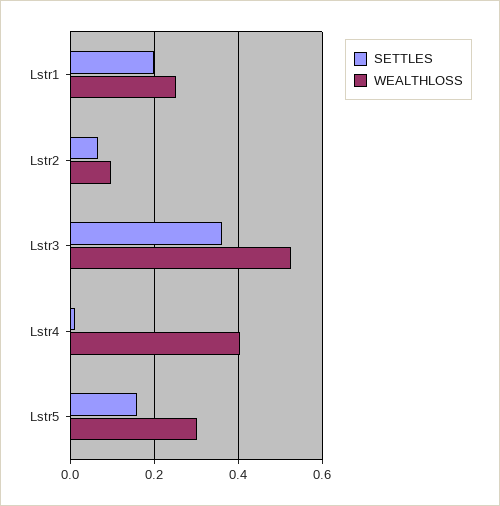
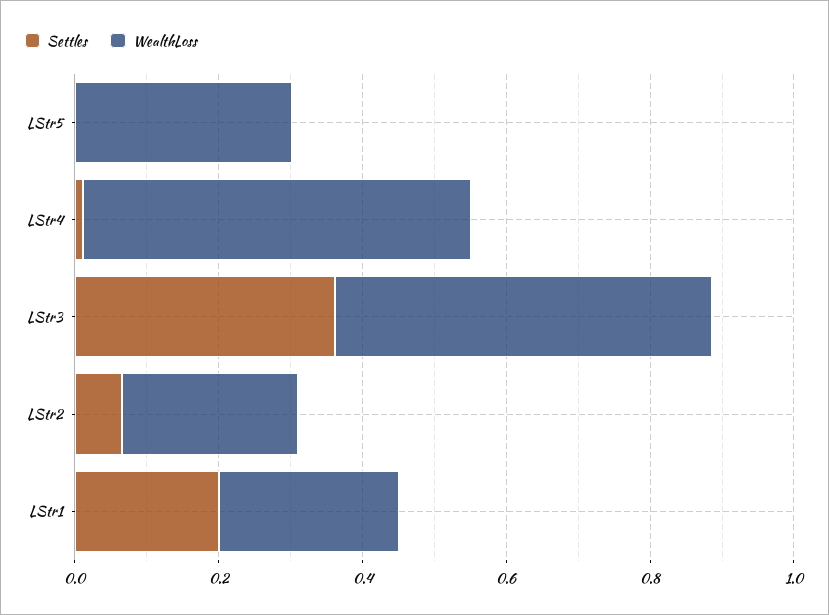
  {
    "SETTLES": {
      "Lstr1": 0.2,
      "Lstr2": 0.06,
      "Lstr3": 0.36,
      "Lstr4": 0.02,
-     "Lstr5": 0.16
+     "Lstr5": 0
    },
    "WEALTHLOSS": {
      "Lstr1": 0.26,
-     "Lstr2": 0.1,
+     "Lstr2": 0.25,
      "Lstr3": 0.52,
-     "Lstr4": 0.4,
+     "Lstr4": 0.55,
      "Lstr5": 0.3
    }
  }

